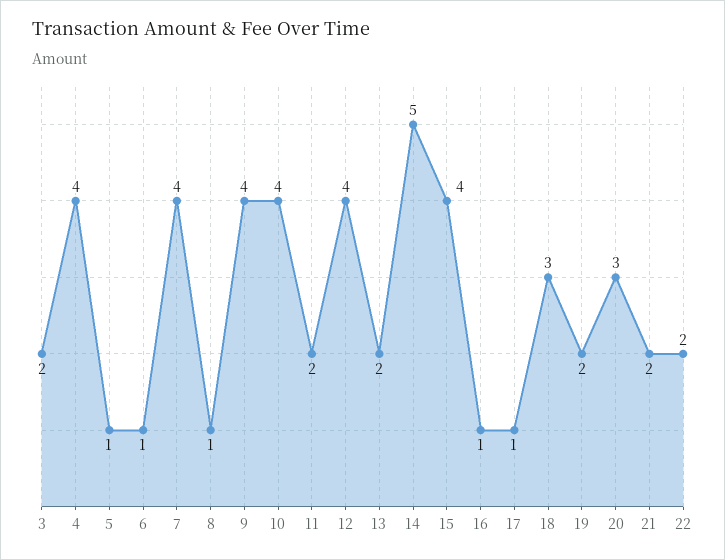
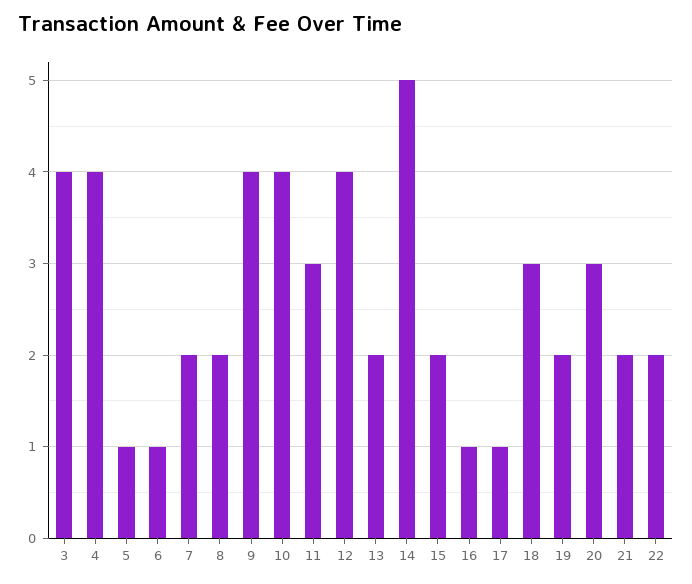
  {
-   "3": 2,
+   "3": 4,
    "4": 4,
    "5": 1,
    "6": 1,
-   "7": 4,
+   "7": 2,
-   "8": 1,
+   "8": 2,
    "9": 4,
    "10": 4,
-   "11": 2,
+   "11": 3,
    "12": 4,
    "13": 2,
    "14": 5,
-   "15": 4,
+   "15": 2,
    "16": 1,
    "17": 1,
    "18": 3,
    "19": 2,
    "20": 3,
    "21": 2,
    "22": 2
  }

